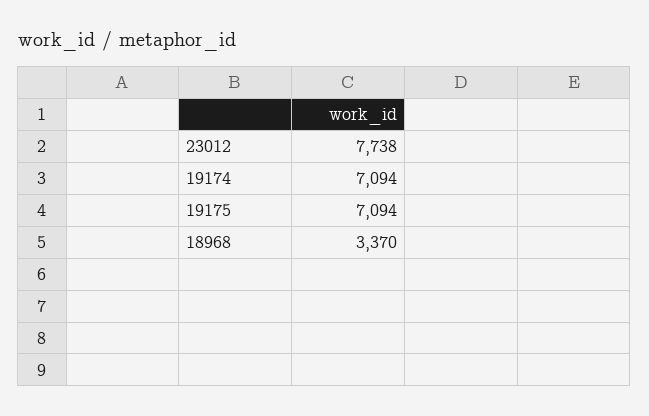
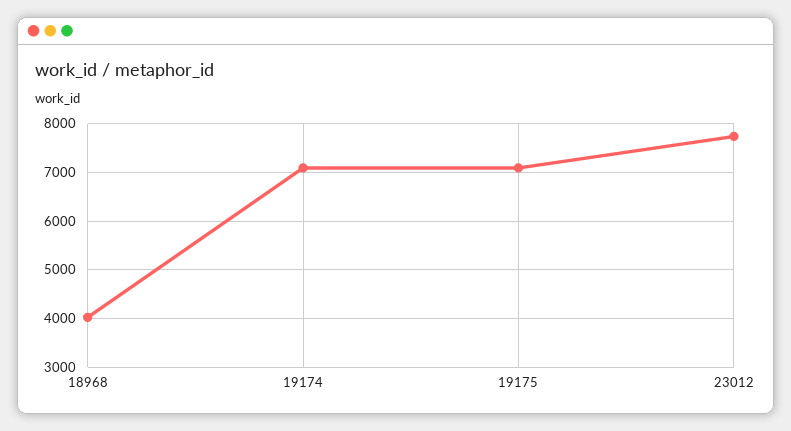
  {
    "23012": 7738,
    "19174": 7094,
    "19175": 7094,
-   "18968": 3370
+   "18968": 4000
  }

